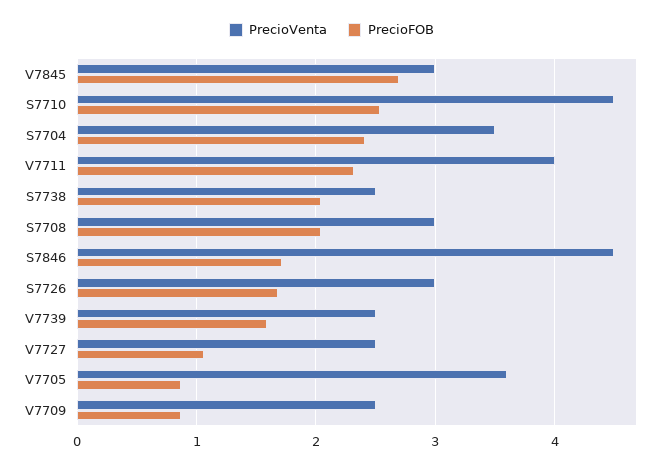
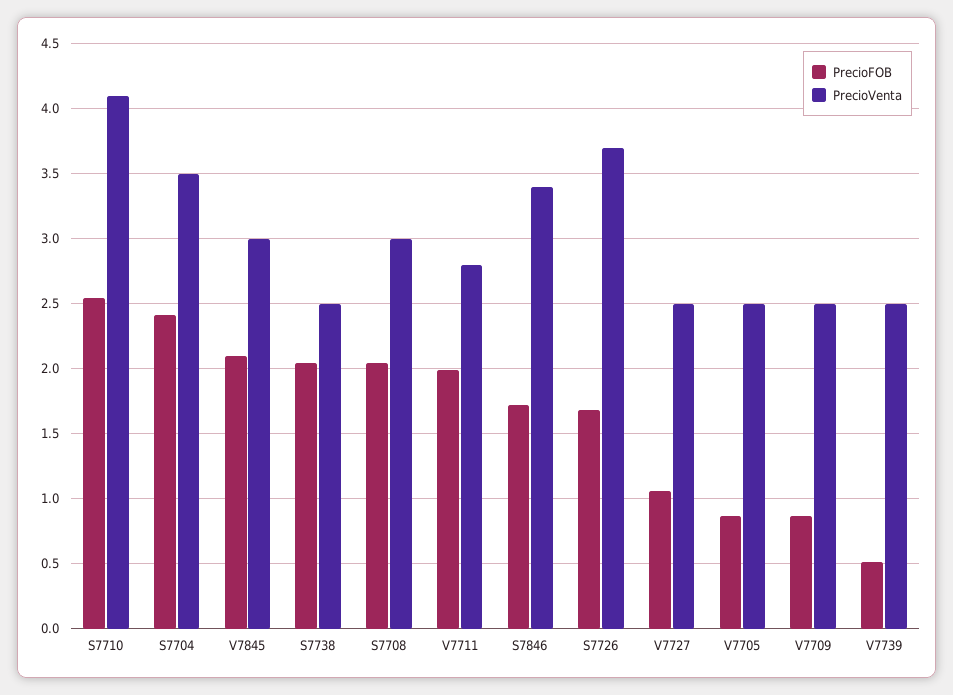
  {
    "PrecioVenta": {
      "V7845": 3,
-     "S7710": 4.5,
+     "S7710": 4.1,
      "S7704": 3.5,
-     "V7711": 4,
+     "V7711": 2.8,
      "S7738": 2.5,
      "S7708": 3,
-     "S7846": 4.5,
+     "S7846": 3.4,
-     "S7726": 3,
+     "S7726": 3.7,
      "V7739": 2.5,
      "V7727": 2.5,
-     "V7705": 3.6,
+     "V7705": 2.5,
      "V7709": 2.5
    },
    "PrecioFOB": {
-     "V7845": 2.7,
+     "V7845": 2.1,
      "S7710": 2.55,
      "S7704": 2.4,
-     "V7711": 2.3,
+     "V7711": 2,
      "S7738": 2.05,
      "S7708": 2.05,
      "S7846": 1.7,
      "S7726": 1.7,
-     "V7739": 1.6,
+     "V7739": 0.5,
      "V7727": 1.05,
      "V7705": 0.85,
      "V7709": 0.85
    }
  }

